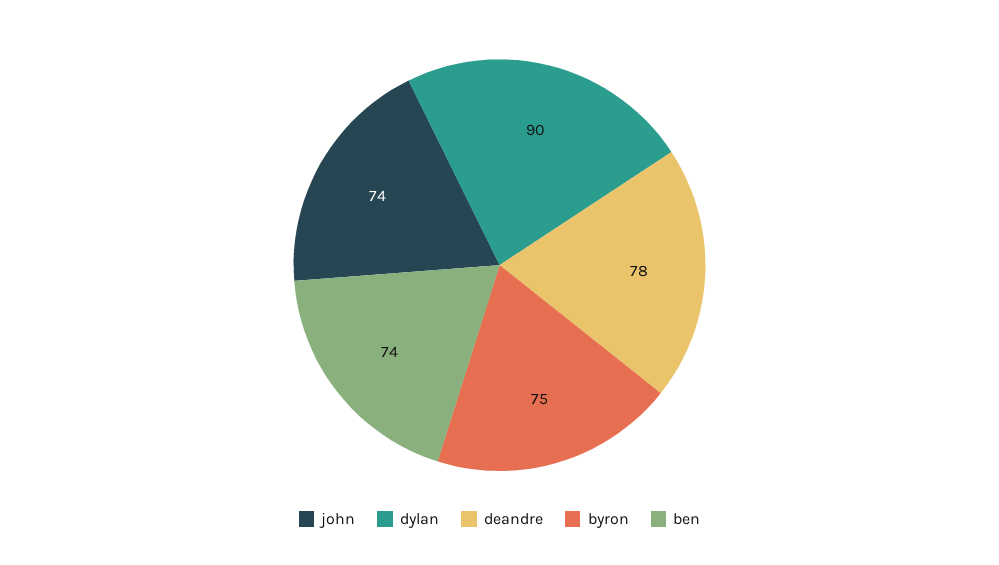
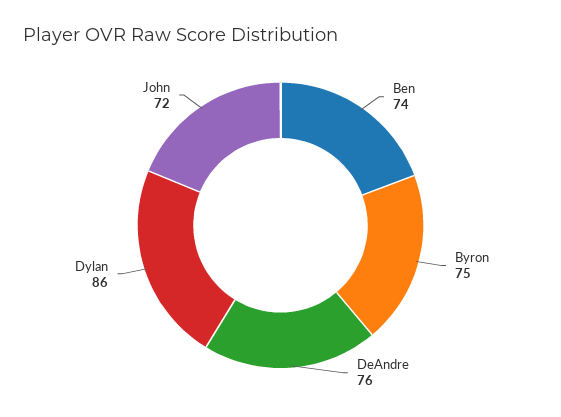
  {
-   "john": 74,
+   "john": 72,
-   "dylan": 90,
+   "dylan": 86,
-   "deandre": 78,
+   "deandre": 76,
    "byron": 75,
    "ben": 74
  }

